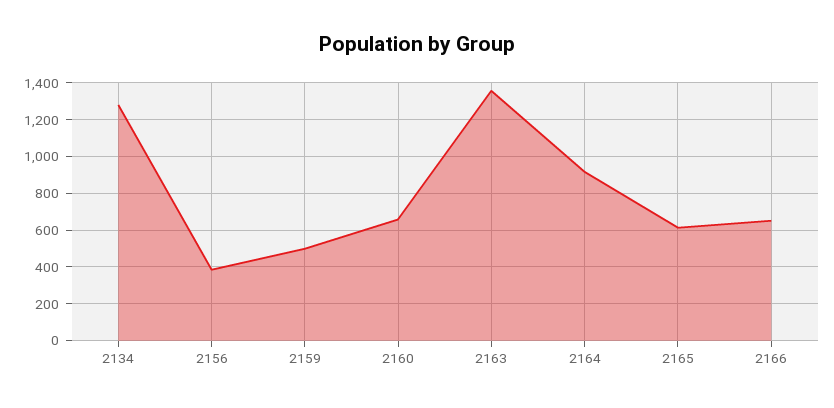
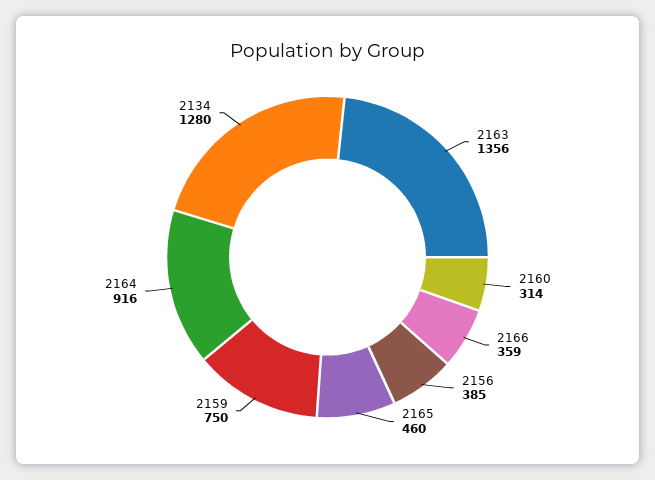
  {
    "2134": 1280,
    "2156": 385,
-   "2159": 500,
+   "2159": 750,
-   "2160": 650,
+   "2160": 314,
    "2163": 1356,
    "2164": 916,
-   "2165": 600,
+   "2165": 460,
-   "2166": 650
+   "2166": 359
  }

